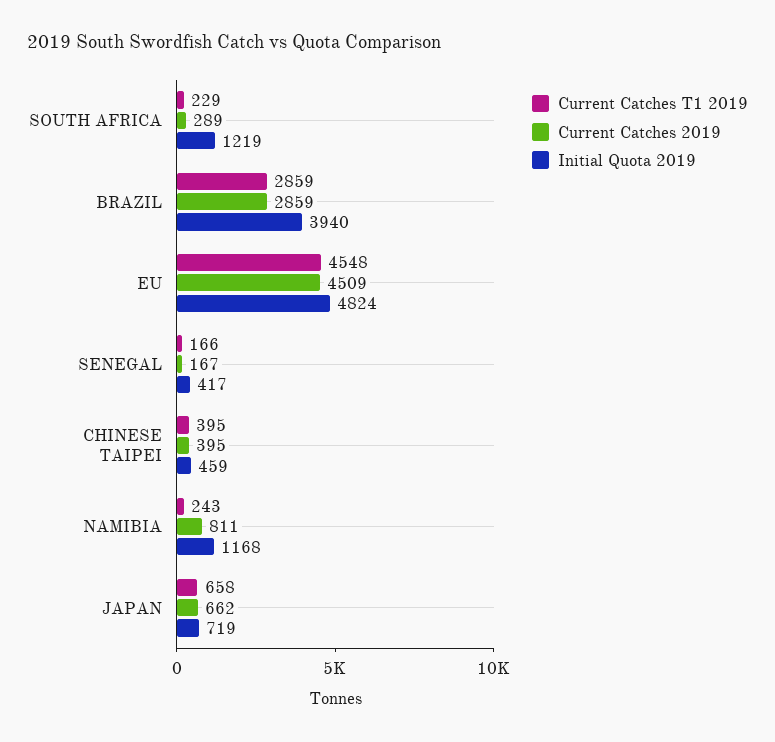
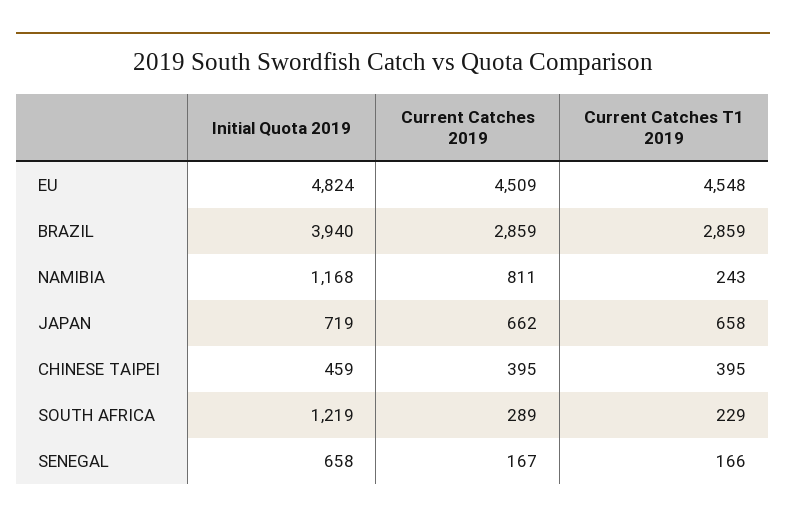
  {
    "Current Catches T1 2019": {
      "SOUTH AFRICA": 229,
      "BRAZIL": 2859,
      "EU": 4548,
      "SENEGAL": 166,
      "CHINESE TAIPEI": 395,
      "NAMIBIA": 243,
      "JAPAN": 658
    },
    "Current Catches 2019": {
      "SOUTH AFRICA": 289,
      "BRAZIL": 2859,
      "EU": 4509,
      "SENEGAL": 167,
      "CHINESE TAIPEI": 395,
      "NAMIBIA": 811,
      "JAPAN": 662
    },
    "Initial Quota 2019": {
      "SOUTH AFRICA": 1219,
      "BRAZIL": 3940,
      "EU": 4824,
-     "SENEGAL": 417,
+     "SENEGAL": 658,
      "CHINESE TAIPEI": 459,
      "NAMIBIA": 1168,
      "JAPAN": 719
    }
  }

